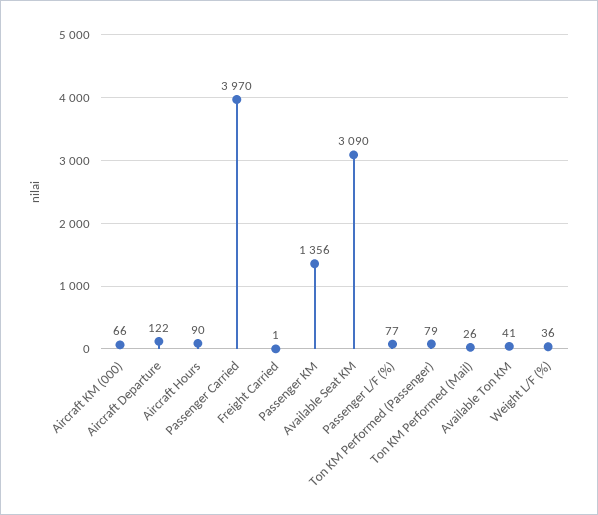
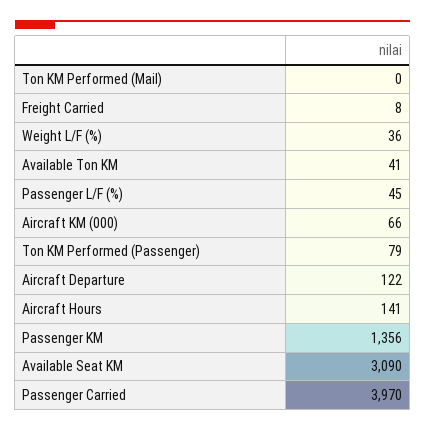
  {
    "Aircraft KM (000)": 66,
    "Aircraft Departure": 122,
-   "Aircraft Hours": 90,
+   "Aircraft Hours": 141,
    "Passenger Carried": 3970,
-   "Freight Carried": 1,
+   "Freight Carried": 8,
    "Passenger KM": 1356,
    "Available Seat KM": 3090,
-   "Passenger L/F (%)": 77,
+   "Passenger L/F (%)": 45,
    "Ton KM Performed (Passenger)": 79,
-   "Ton KM Performed (Mail)": 26,
+   "Ton KM Performed (Mail)": 0,
    "Available Ton KM": 41,
    "Weight L/F (%)": 36
  }

